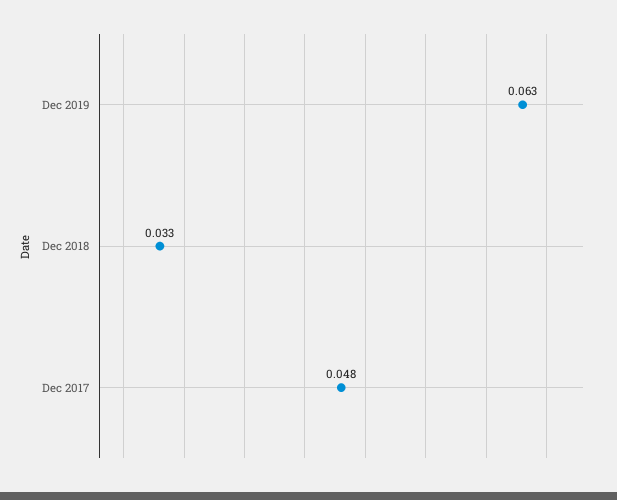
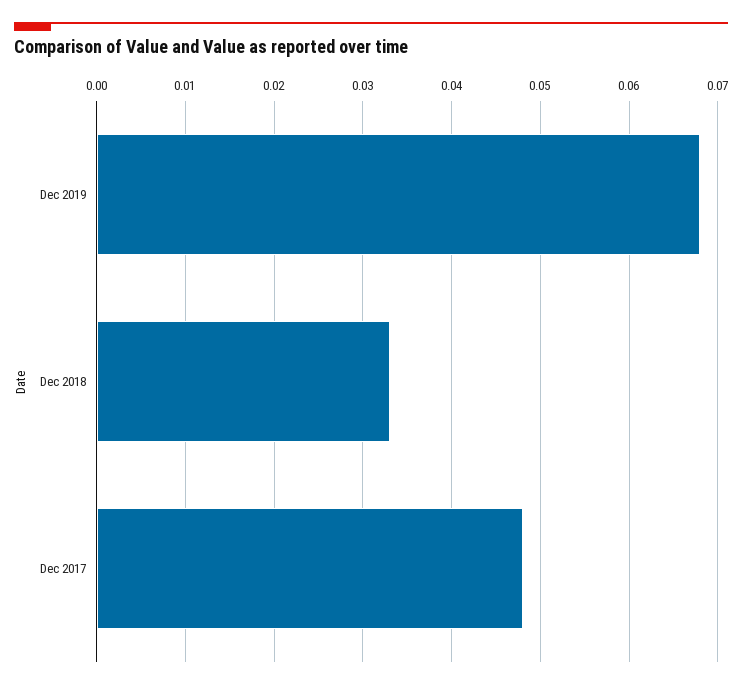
  {
-   "Dec 2019": 0.063,
+   "Dec 2019": 0.068,
    "Dec 2018": 0.033,
    "Dec 2017": 0.048
  }

